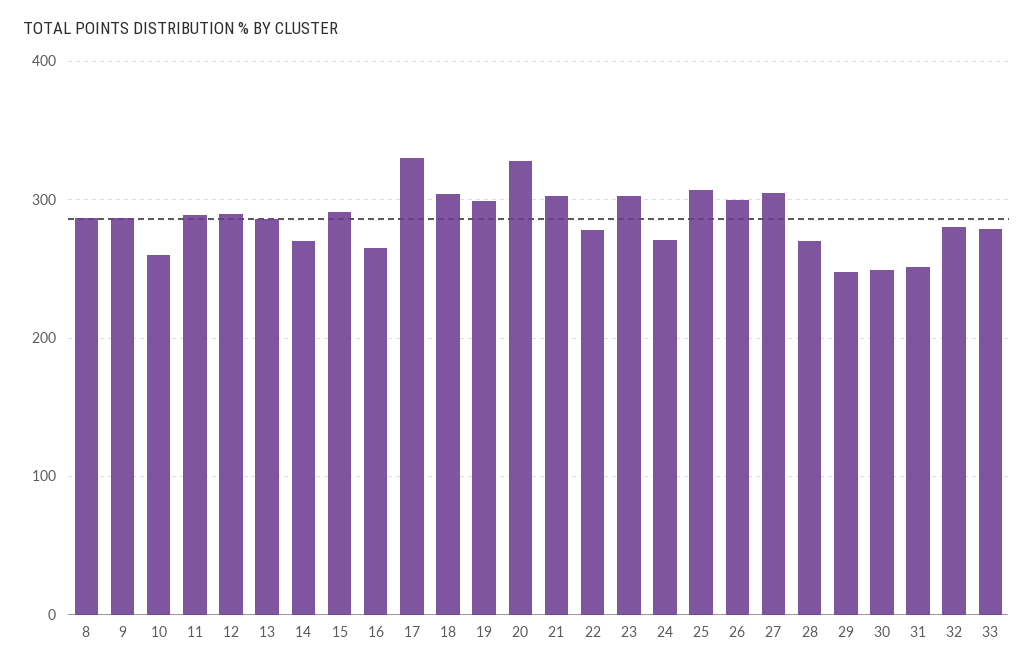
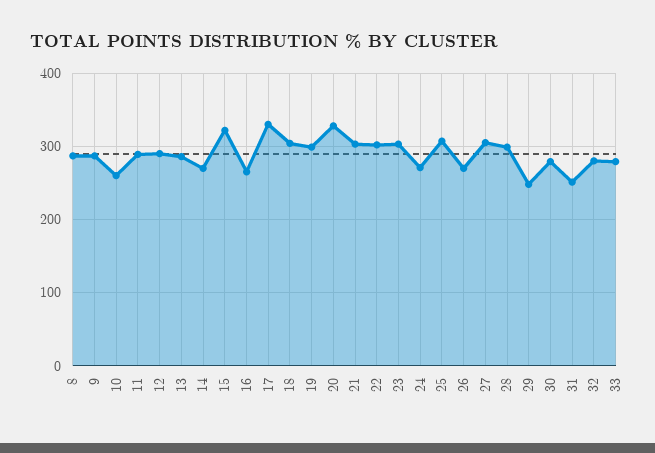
  {
    "8": 290,
    "9": 290,
    "10": 260,
    "11": 290,
    "12": 290,
    "13": 290,
    "14": 270,
-   "15": 290,
+   "15": 320,
    "16": 270,
    "17": 330,
    "18": 300,
    "19": 300,
    "20": 330,
    "21": 300,
-   "22": 280,
+   "22": 300,
    "23": 300,
    "24": 270,
    "25": 310,
-   "26": 300,
+   "26": 270,
    "27": 310,
-   "28": 270,
+   "28": 300,
    "29": 250,
-   "30": 250,
+   "30": 280,
    "31": 250,
    "32": 280,
    "33": 280
  }

